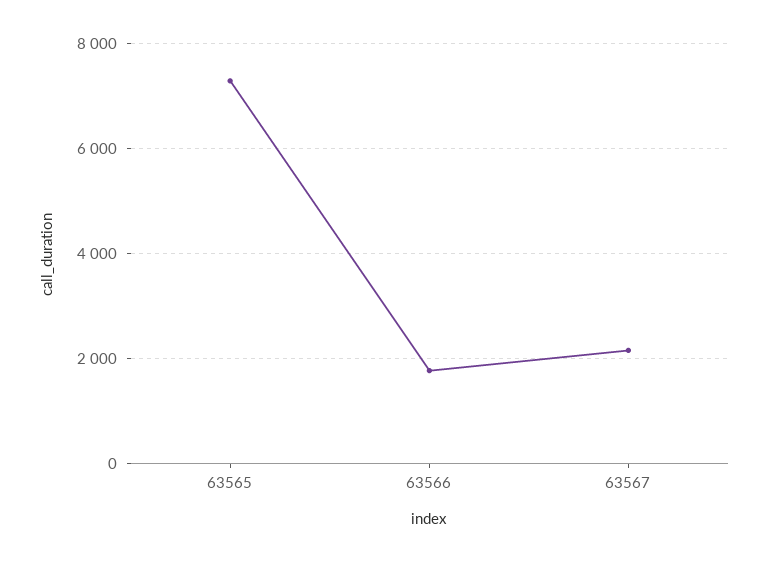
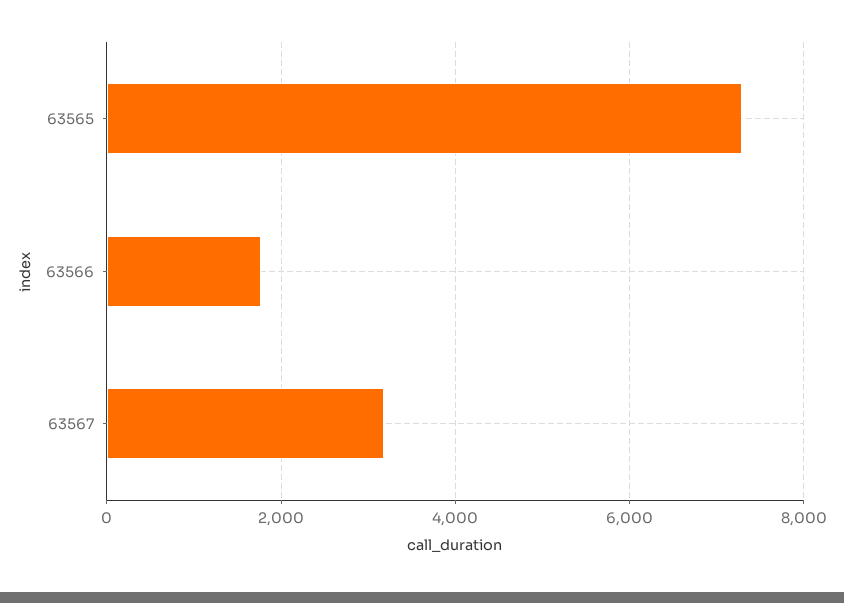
  {
    "63565": 7200,
    "63566": 1800,
-   "63567": 2200
+   "63567": 3200
  }

